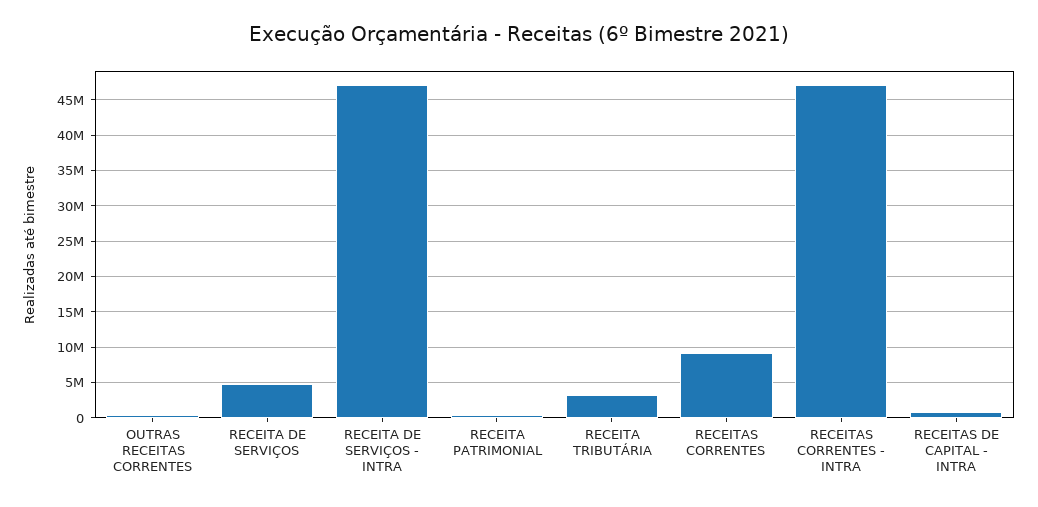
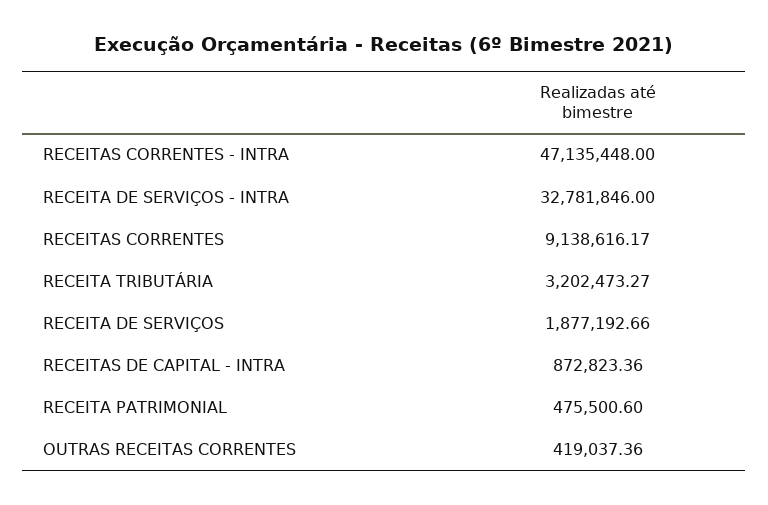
  {
    "OUTRAS RECEITAS CORRENTES": 419037.36,
-   "RECEITA DE SERVIÇOS": 5000000,
+   "RECEITA DE SERVIÇOS": 1877192.66,
-   "RECEITA DE SERVIÇOS - INTRA": 47000000,
+   "RECEITA DE SERVIÇOS - INTRA": 32781846,
    "RECEITA PATRIMONIAL": 475500.6,
    "RECEITA TRIBUTÁRIA": 3202473.27,
    "RECEITAS CORRENTES": 9138616.17,
    "RECEITAS CORRENTES - INTRA": 47135448,
    "RECEITAS DE CAPITAL - INTRA": 872823.36
  }

